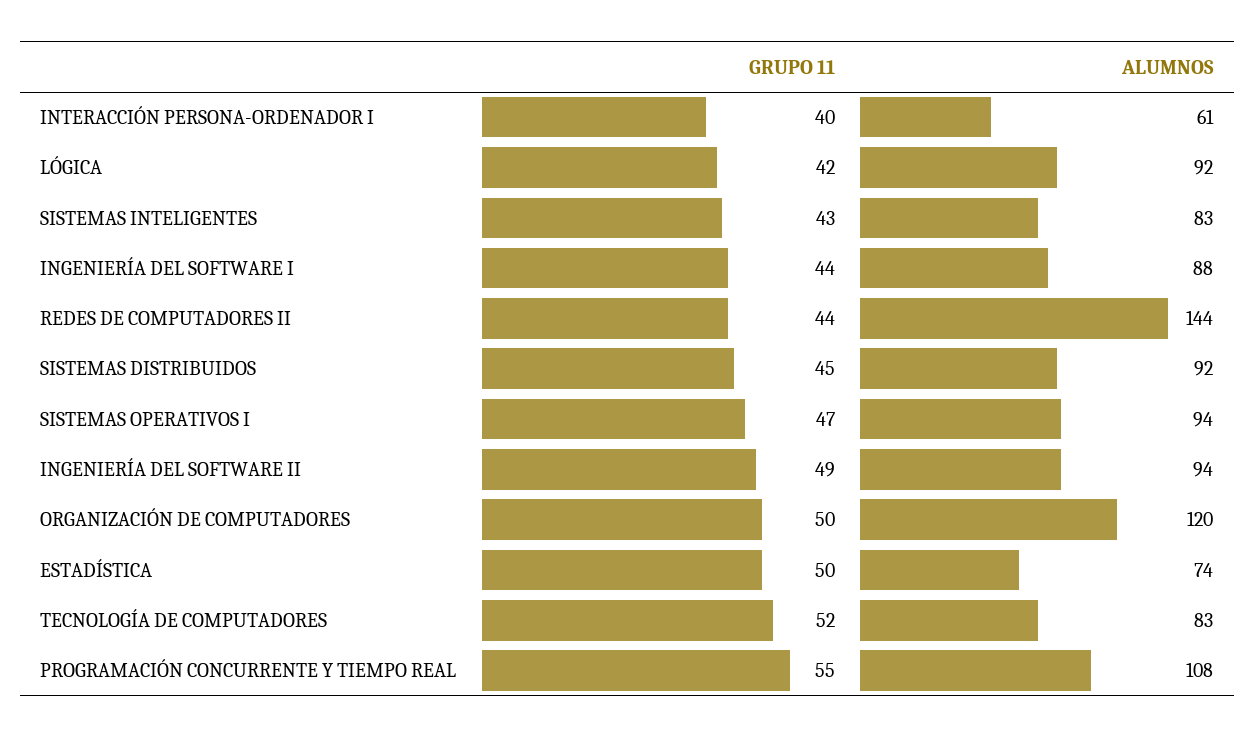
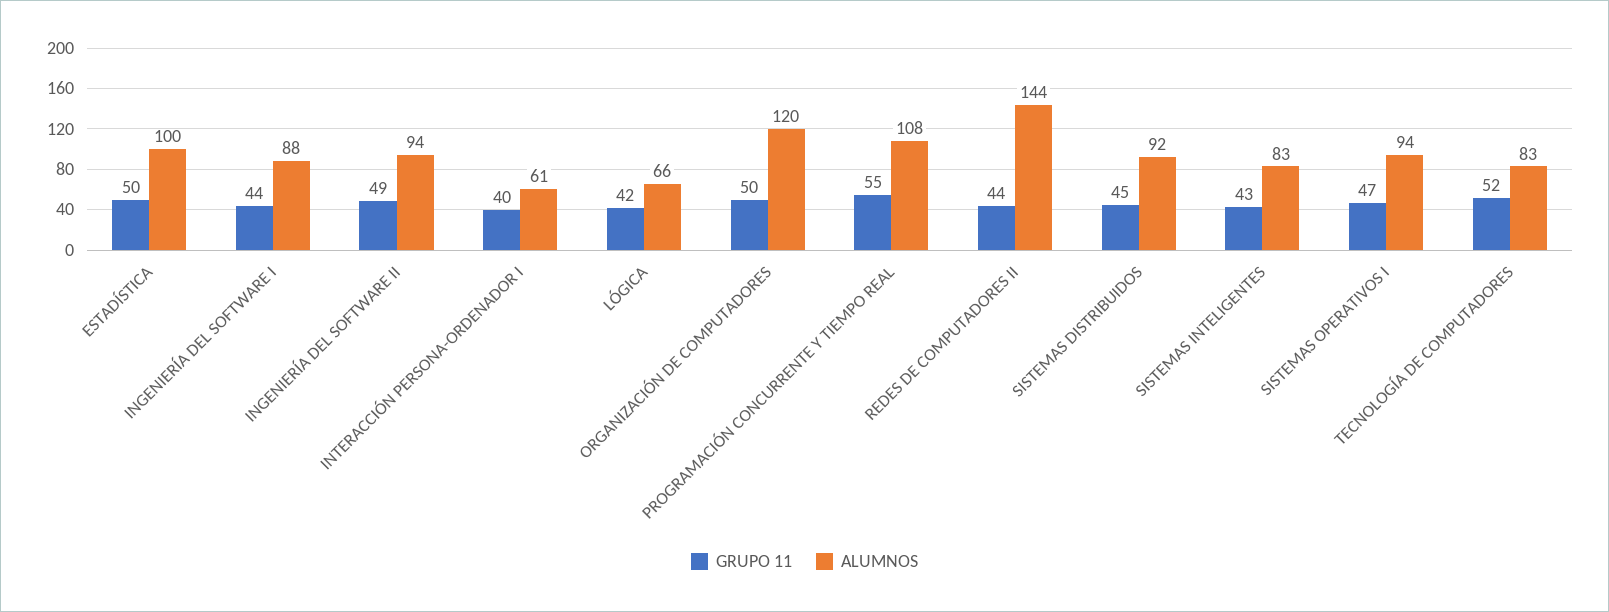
  {
    "GRUPO 11": {
      "INTERACCIÓN PERSONA-ORDENADOR I": 40,
      "LÓGICA": 42,
      "SISTEMAS INTELIGENTES": 43,
      "INGENIERÍA DEL SOFTWARE I": 44,
      "REDES DE COMPUTADORES II": 44,
      "SISTEMAS DISTRIBUIDOS": 45,
      "SISTEMAS OPERATIVOS I": 47,
      "INGENIERÍA DEL SOFTWARE II": 49,
      "ORGANIZACIÓN DE COMPUTADORES": 50,
      "ESTADÍSTICA": 50,
      "TECNOLOGÍA DE COMPUTADORES": 52,
      "PROGRAMACIÓN CONCURRENTE Y TIEMPO REAL": 55
    },
    "ALUMNOS": {
      "INTERACCIÓN PERSONA-ORDENADOR I": 61,
-     "LÓGICA": 92,
+     "LÓGICA": 66,
      "SISTEMAS INTELIGENTES": 83,
      "INGENIERÍA DEL SOFTWARE I": 88,
      "REDES DE COMPUTADORES II": 144,
      "SISTEMAS DISTRIBUIDOS": 92,
      "SISTEMAS OPERATIVOS I": 94,
      "INGENIERÍA DEL SOFTWARE II": 94,
      "ORGANIZACIÓN DE COMPUTADORES": 120,
-     "ESTADÍSTICA": 74,
+     "ESTADÍSTICA": 100,
      "TECNOLOGÍA DE COMPUTADORES": 83,
      "PROGRAMACIÓN CONCURRENTE Y TIEMPO REAL": 108
    }
  }

